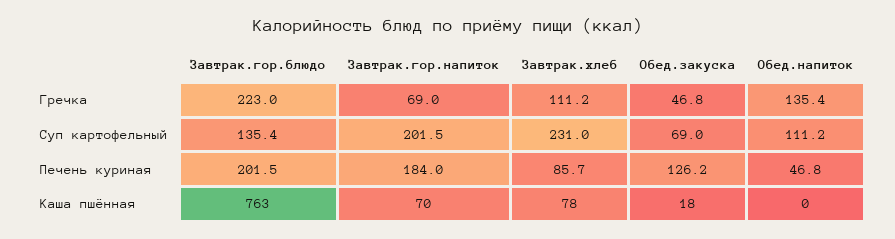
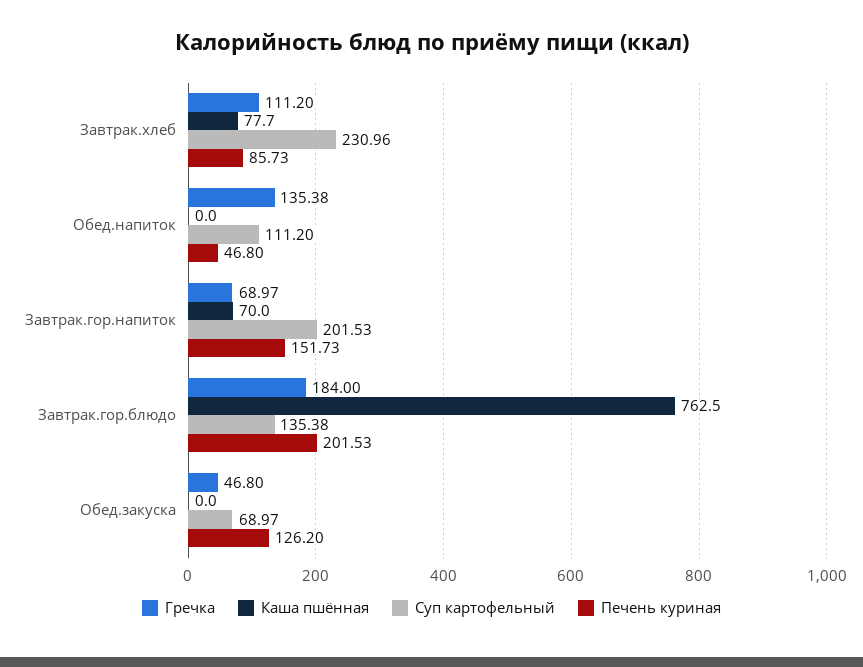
  {
    "Гречка": {
-     "Завтрак.гор.блюдо": 223,
+     "Завтрак.гор.блюдо": 184,
      "Завтрак.гор.напиток": 68.97,
      "Завтрак.хлеб": 111.2,
      "Обед.закуска": 46.8,
      "Обед.напиток": 135.38
    },
    "Суп картофельный": {
      "Завтрак.гор.блюдо": 135.38,
      "Завтрак.гор.напиток": 201.53,
      "Завтрак.хлеб": 230.96,
      "Обед.закуска": 68.97,
      "Обед.напиток": 111.2
    },
    "Печень куриная": {
      "Завтрак.гор.блюдо": 201.53,
-     "Завтрак.гор.напиток": 184,
+     "Завтрак.гор.напиток": 151.73,
      "Завтрак.хлеб": 85.73,
      "Обед.закуска": 126.2,
      "Обед.напиток": 46.8
    },
    "Каша пшённая": {
      "Завтрак.гор.блюдо": 762.5,
      "Завтрак.гор.напиток": 70,
      "Завтрак.хлеб": 77.7,
-     "Обед.закуска": 18,
+     "Обед.закуска": 0,
      "Обед.напиток": 0
    }
  }

